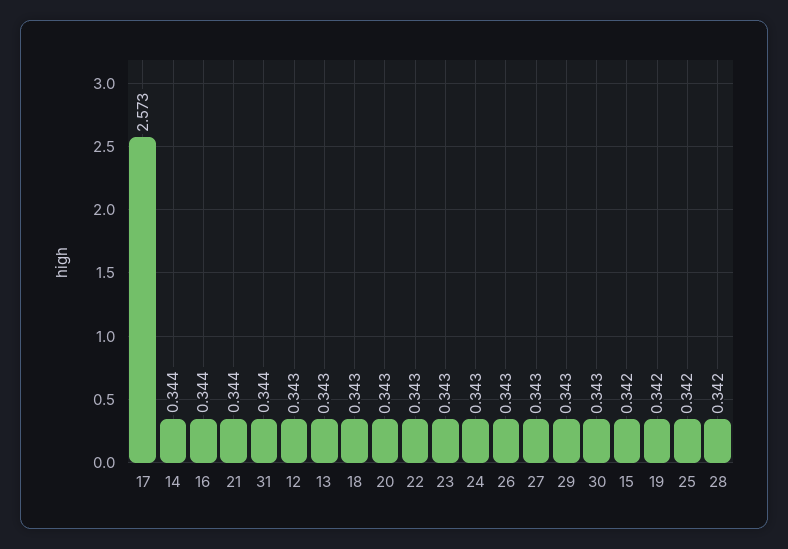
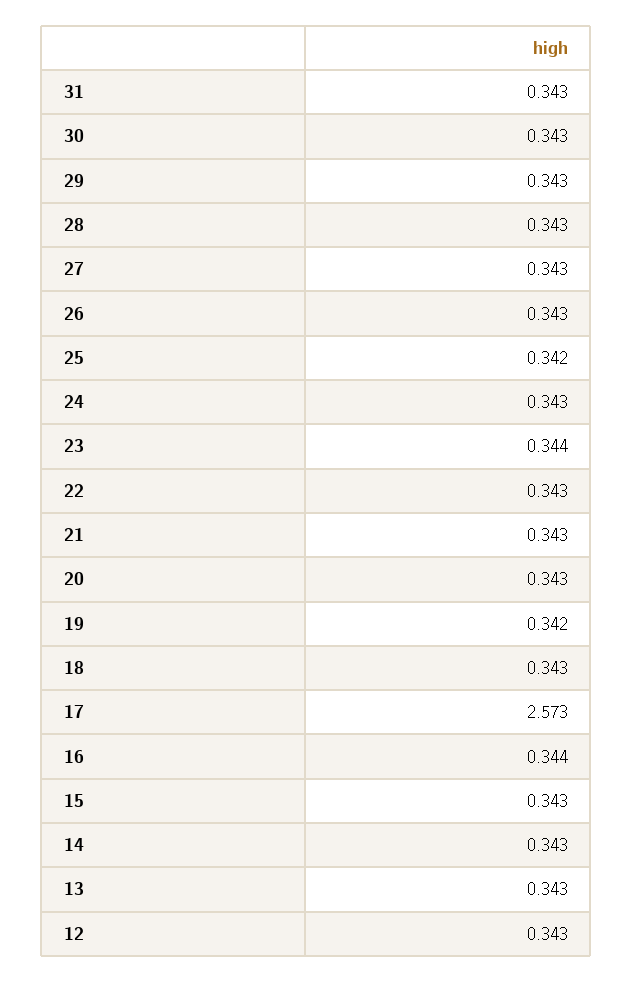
  {
    "17": 2.573,
-   "14": 0.344,
+   "14": 0.343,
    "16": 0.344,
-   "21": 0.344,
+   "21": 0.343,
-   "31": 0.344,
+   "31": 0.343,
    "12": 0.343,
    "13": 0.343,
    "18": 0.343,
    "20": 0.343,
    "22": 0.343,
-   "23": 0.343,
+   "23": 0.344,
    "24": 0.343,
    "26": 0.343,
    "27": 0.343,
    "29": 0.343,
    "30": 0.343,
-   "15": 0.342,
+   "15": 0.343,
    "19": 0.342,
    "25": 0.342,
-   "28": 0.342
+   "28": 0.343
  }

